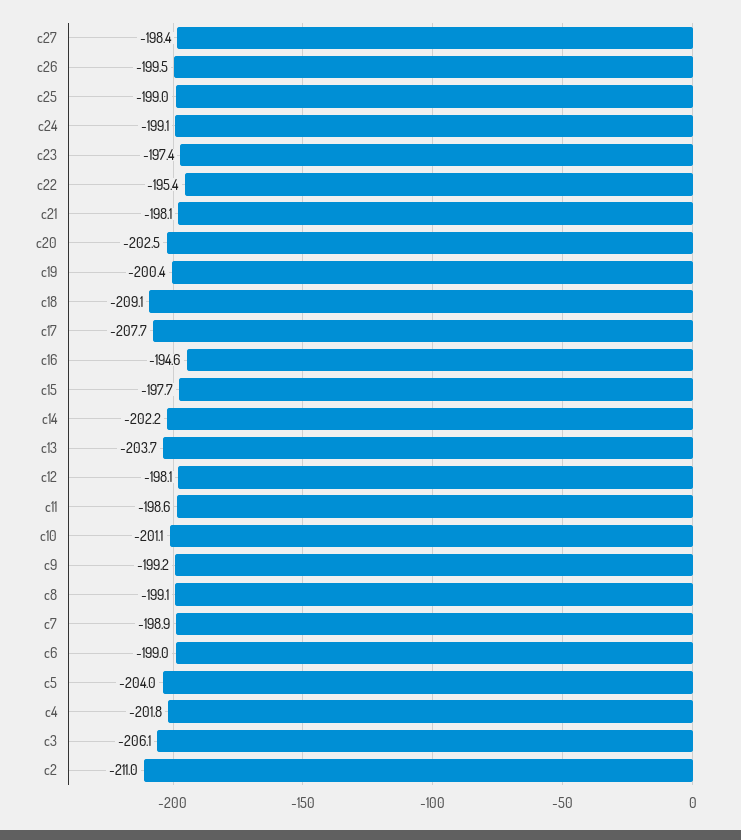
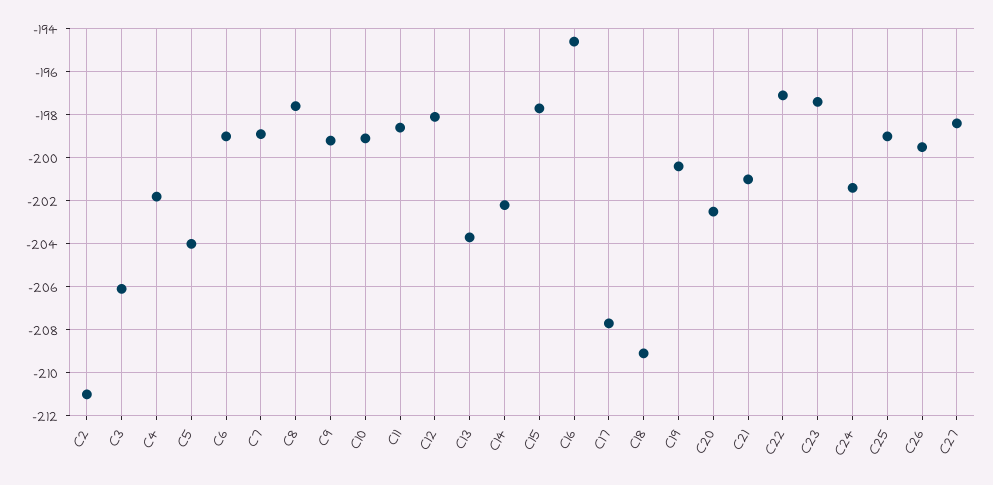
  {
    "c27": -198.4,
    "c26": -199.5,
    "c25": -199,
-   "c24": -199.1,
+   "c24": -201.5,
    "c23": -197.4,
-   "c22": -195.4,
+   "c22": -197,
-   "c21": -198.1,
+   "c21": -201,
    "c20": -202.5,
    "c19": -200.4,
    "c18": -209.1,
    "c17": -207.7,
    "c16": -194.6,
    "c15": -197.7,
    "c14": -202.2,
    "c13": -203.7,
    "c12": -198.1,
    "c11": -198.6,
-   "c10": -201.1,
+   "c10": -199,
    "c9": -199.2,
-   "c8": -199.1,
+   "c8": -197.5,
    "c7": -198.9,
    "c6": -199,
    "c5": -204,
    "c4": -201.8,
    "c3": -206.1,
    "c2": -211
  }

